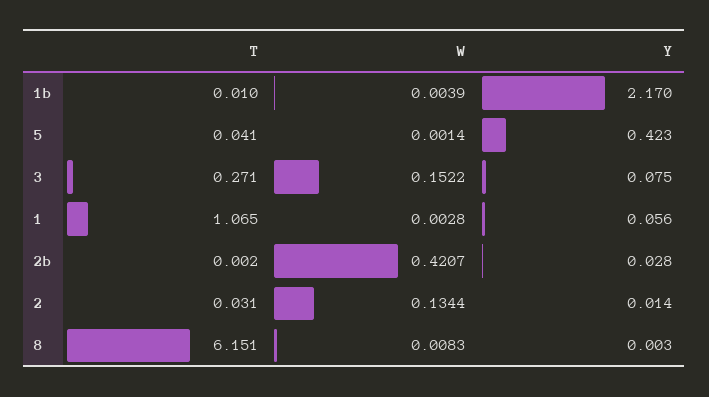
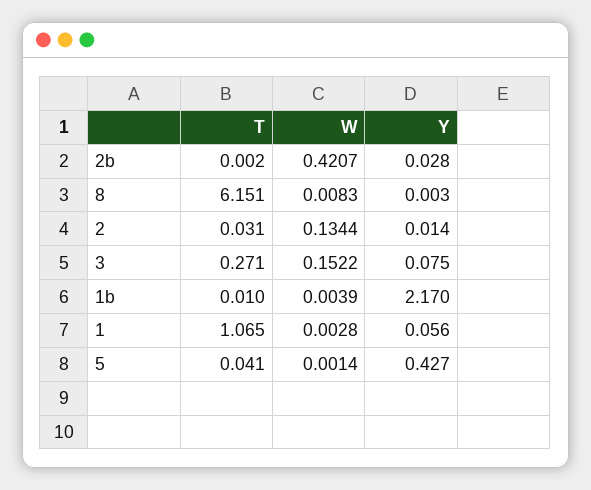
  {
    "T": {
      "1b": 0.01,
      "5": 0.041,
      "3": 0.271,
      "1": 1.065,
      "2b": 0.002,
      "2": 0.031,
      "8": 6.151
    },
    "W": {
      "1b": 0.0039,
      "5": 0.0014,
      "3": 0.1522,
      "1": 0.0028,
      "2b": 0.4207,
      "2": 0.1344,
      "8": 0.0083
    },
    "Y": {
      "1b": 2.17,
-     "5": 0.423,
+     "5": 0.427,
      "3": 0.075,
      "1": 0.056,
      "2b": 0.028,
      "2": 0.014,
      "8": 0.003
    }
  }

